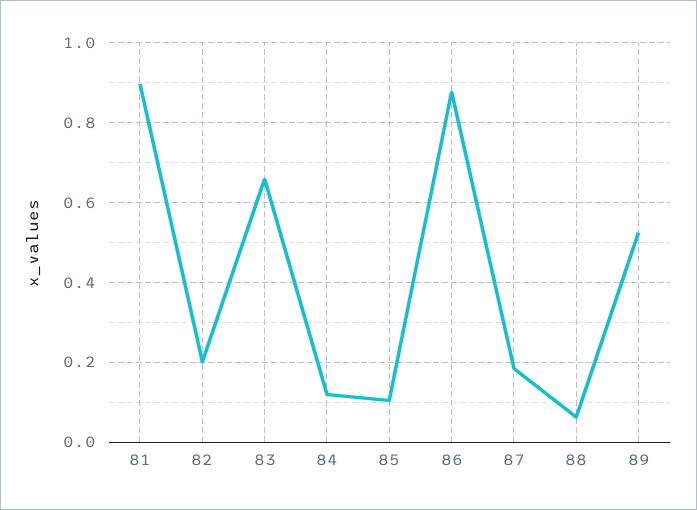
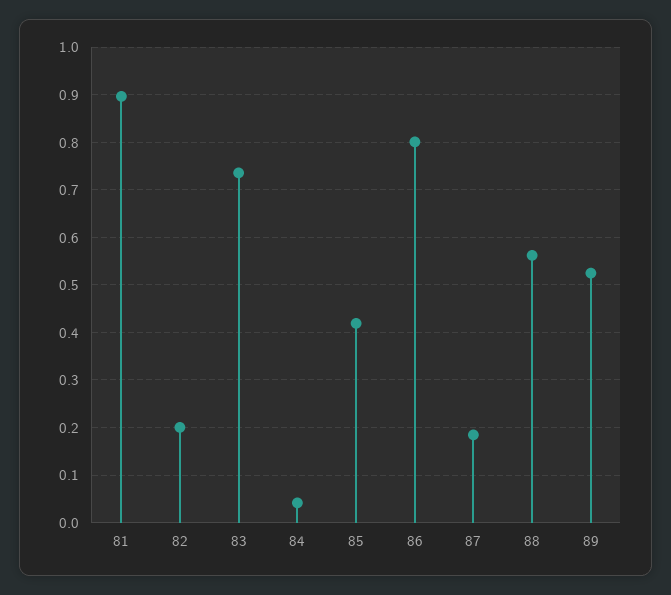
  {
    "81": 0.9,
    "82": 0.2,
-   "83": 0.66,
+   "83": 0.74,
-   "84": 0.12,
+   "84": 0.04,
-   "85": 0.1,
+   "85": 0.42,
-   "86": 0.88,
+   "86": 0.8,
    "87": 0.18,
-   "88": 0.06,
+   "88": 0.56,
    "89": 0.52
  }

